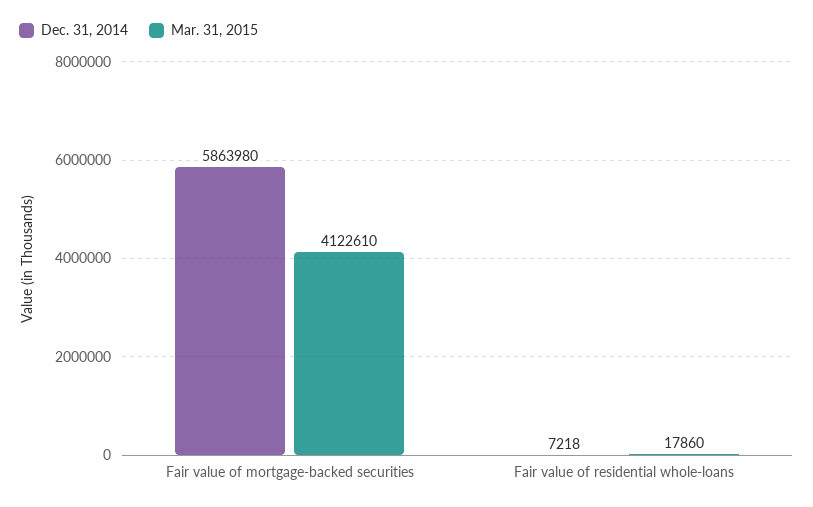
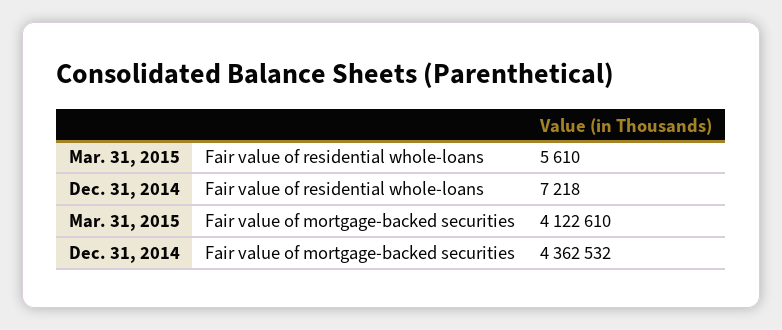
  {
    "Dec. 31, 2014": {
-     "Fair value of mortgage-backed securities": 5863980,
+     "Fair value of mortgage-backed securities": 4362532,
      "Fair value of residential whole-loans": 7218
    },
    "Mar. 31, 2015": {
      "Fair value of mortgage-backed securities": 4122610,
-     "Fair value of residential whole-loans": 17860
+     "Fair value of residential whole-loans": 5610
    }
  }

